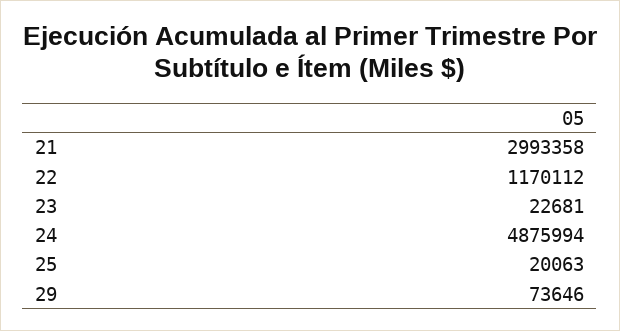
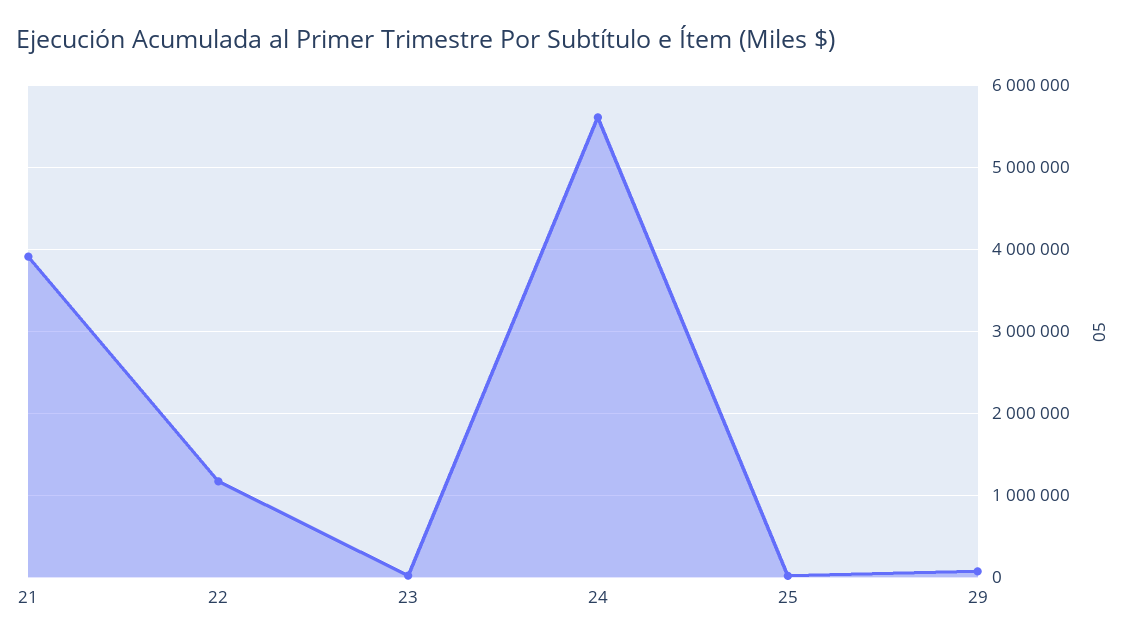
  {
-   "21": 2993358,
+   "21": 3900000,
    "22": 1170112,
    "23": 22681,
-   "24": 4875994,
+   "24": 5600000,
    "25": 20063,
    "29": 73646
  }

